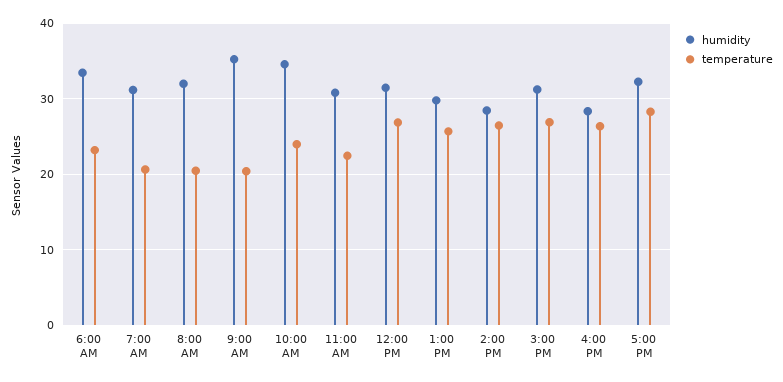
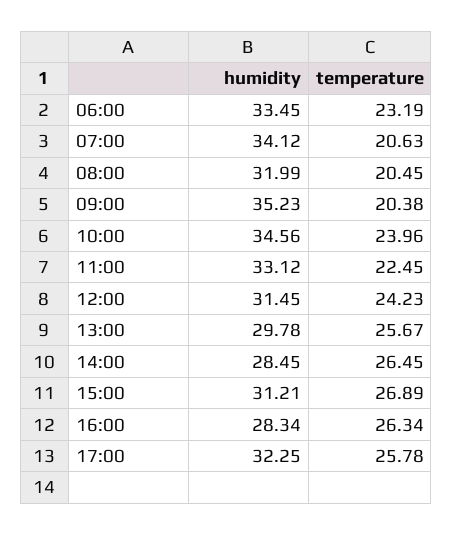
  {
    "humidity": {
      "6:00 AM": 33.45,
-     "7:00 AM": 31,
+     "7:00 AM": 34.12,
      "8:00 AM": 31.99,
      "9:00 AM": 35.23,
      "10:00 AM": 34.56,
-     "11:00 AM": 31,
+     "11:00 AM": 33.12,
      "12:00 PM": 31.45,
      "1:00 PM": 29.78,
      "2:00 PM": 28.45,
      "3:00 PM": 31.21,
      "4:00 PM": 28.34,
      "5:00 PM": 32.25
    },
    "temperature": {
      "6:00 AM": 23.19,
      "7:00 AM": 20.63,
      "8:00 AM": 20.45,
      "9:00 AM": 20.38,
      "10:00 AM": 23.96,
      "11:00 AM": 22.45,
-     "12:00 PM": 27,
+     "12:00 PM": 24.23,
      "1:00 PM": 25.67,
      "2:00 PM": 26.45,
      "3:00 PM": 26.89,
      "4:00 PM": 26.34,
-     "5:00 PM": 28
+     "5:00 PM": 25.78
    }
  }

